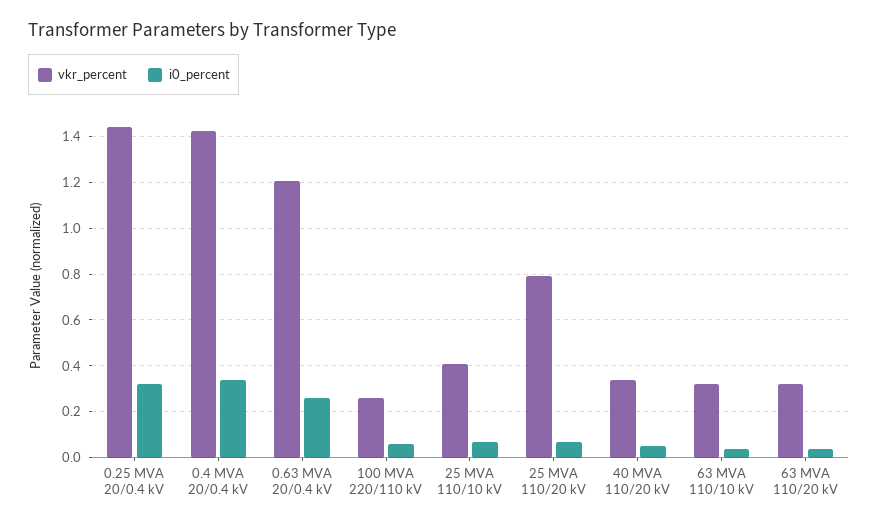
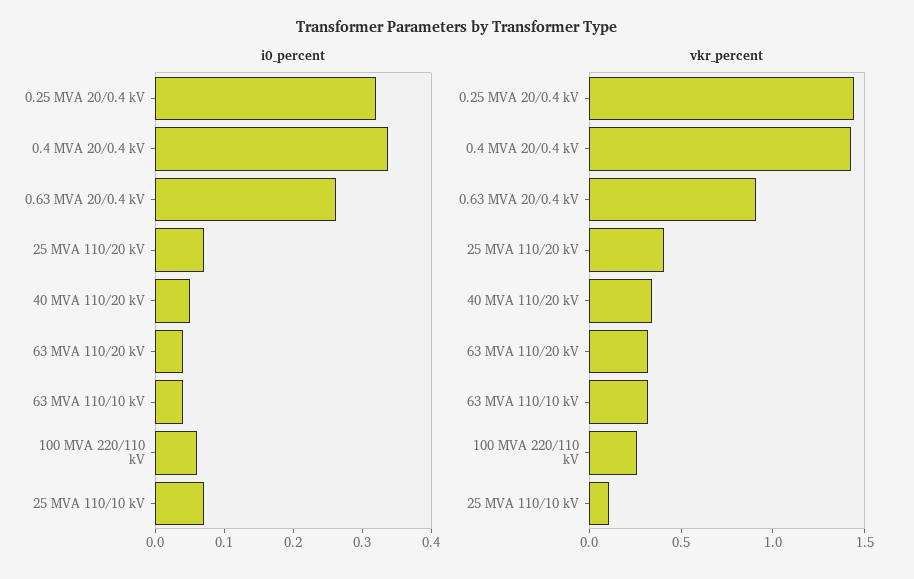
  {
    "vkr_percent": {
      "0.25 MVA 20/0.4 kV": 1.45,
      "0.4 MVA 20/0.4 kV": 1.45,
-     "0.63 MVA 20/0.4 kV": 1.2,
+     "0.63 MVA 20/0.4 kV": 0.9,
      "100 MVA 220/110 kV": 0.25,
-     "25 MVA 110/10 kV": 0.4,
+     "25 MVA 110/10 kV": 0.1,
-     "25 MVA 110/20 kV": 0.8,
+     "25 MVA 110/20 kV": 0.4,
      "40 MVA 110/20 kV": 0.35,
      "63 MVA 110/10 kV": 0.3,
      "63 MVA 110/20 kV": 0.3
    },
    "i0_percent": {
      "0.25 MVA 20/0.4 kV": 0.32,
      "0.4 MVA 20/0.4 kV": 0.34,
      "0.63 MVA 20/0.4 kV": 0.26,
      "100 MVA 220/110 kV": 0.06,
      "25 MVA 110/10 kV": 0.08,
      "25 MVA 110/20 kV": 0.08,
      "40 MVA 110/20 kV": 0.06,
      "63 MVA 110/10 kV": 0.04,
      "63 MVA 110/20 kV": 0.04
    }
  }

